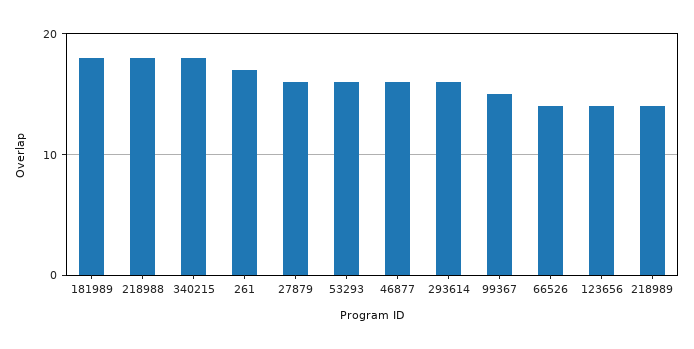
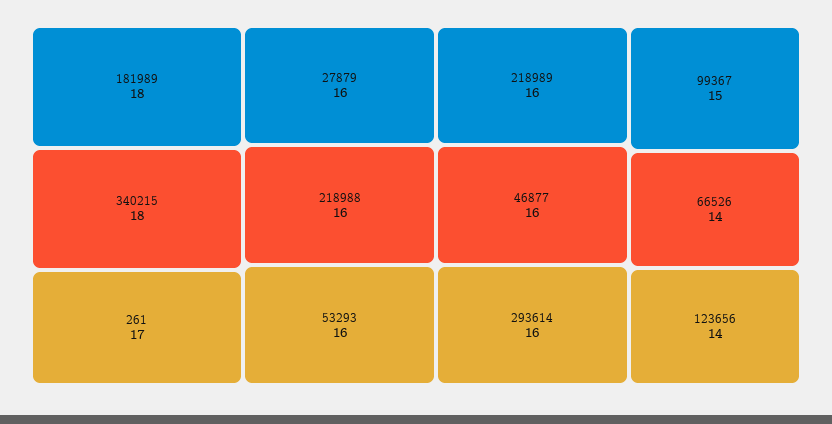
  {
    "181989": 18,
-   "218988": 18,
+   "218988": 16,
    "340215": 18,
    "261": 17,
    "27879": 16,
    "53293": 16,
    "46877": 16,
    "293614": 16,
    "99367": 15,
    "66526": 14,
    "123656": 14,
-   "218989": 14
+   "218989": 16
  }

